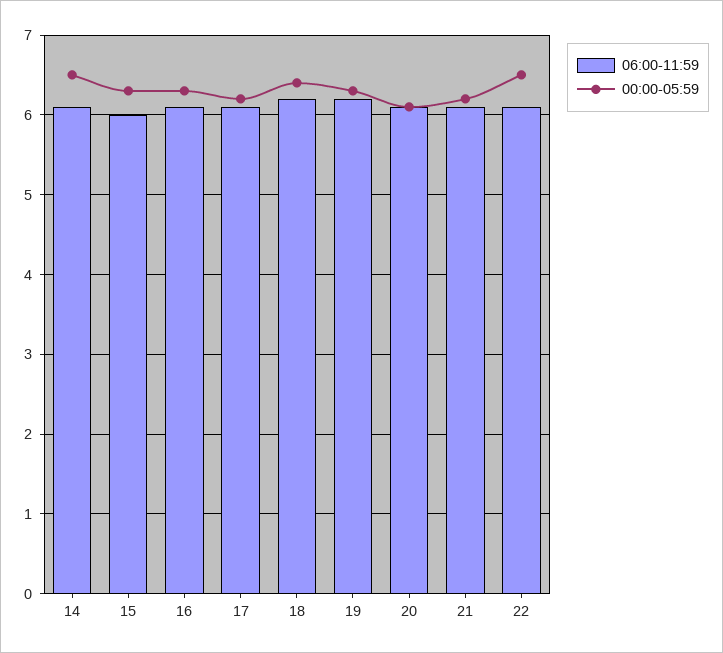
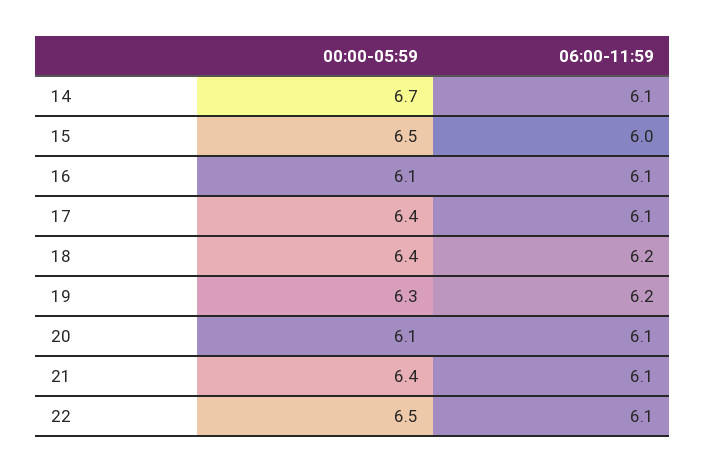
  {
    "06:00-11:59": {
      "14": 6.1,
      "15": 6,
      "16": 6.1,
      "17": 6.1,
      "18": 6.2,
      "19": 6.2,
      "20": 6.1,
      "21": 6.1,
      "22": 6.1
    },
    "00:00-05:59": {
-     "14": 6.5,
+     "14": 6.7,
-     "15": 6.3,
+     "15": 6.5,
-     "16": 6.3,
+     "16": 6.1,
-     "17": 6.2,
+     "17": 6.4,
      "18": 6.4,
      "19": 6.3,
      "20": 6.1,
-     "21": 6.2,
+     "21": 6.4,
      "22": 6.5
    }
  }

